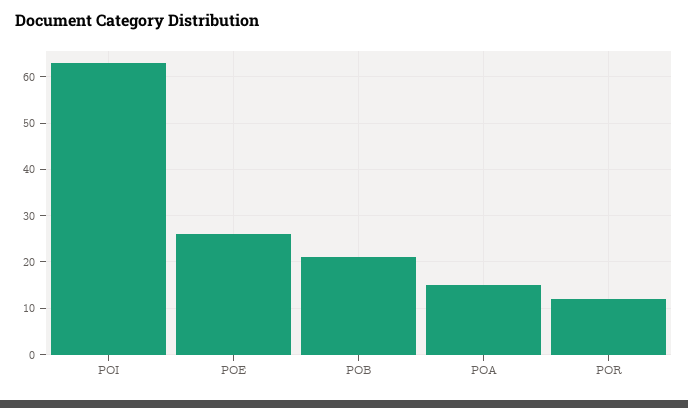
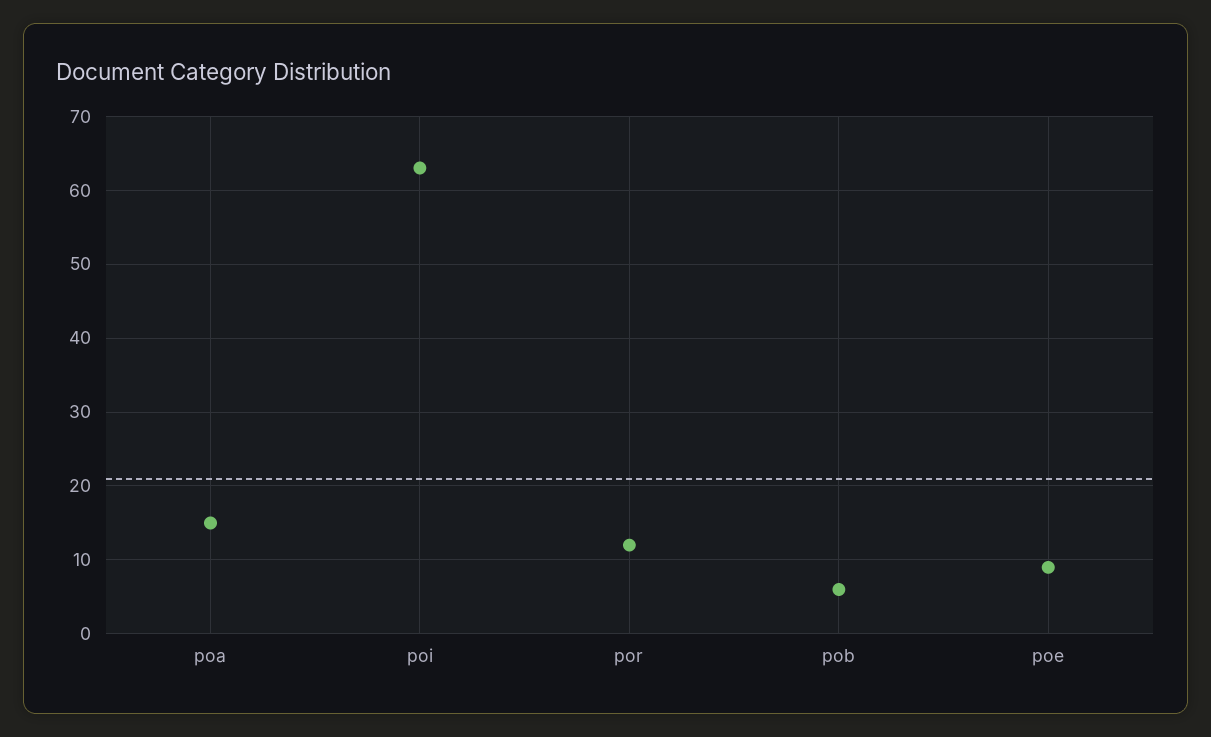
  {
    "POI": 63,
-   "POE": 25,
+   "POE": 9,
-   "POB": 20,
+   "POB": 6,
    "POA": 15,
    "POR": 12
  }

